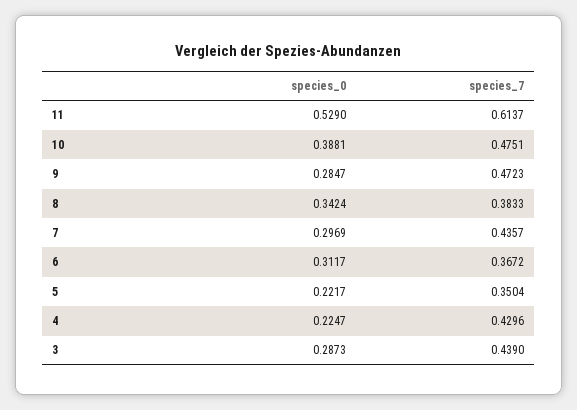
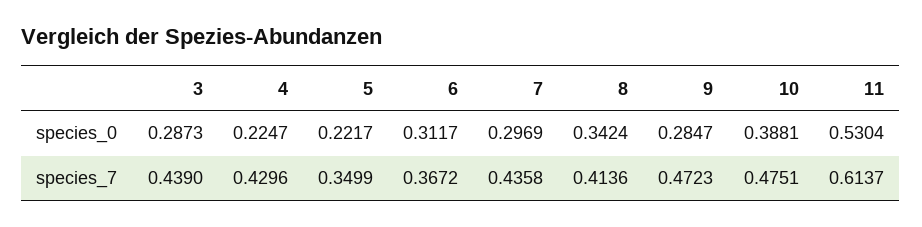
  {
    "species_0": {
-     "11": 0.529,
+     "11": 0.5304,
      "10": 0.3881,
      "9": 0.2847,
      "8": 0.3424,
      "7": 0.2969,
      "6": 0.3117,
      "5": 0.2217,
      "4": 0.2247,
      "3": 0.2873
    },
    "species_7": {
      "11": 0.6137,
      "10": 0.4751,
      "9": 0.4723,
-     "8": 0.3833,
+     "8": 0.4136,
-     "7": 0.4357,
+     "7": 0.4358,
      "6": 0.3672,
-     "5": 0.3504,
+     "5": 0.3499,
      "4": 0.4296,
      "3": 0.439
    }
  }

